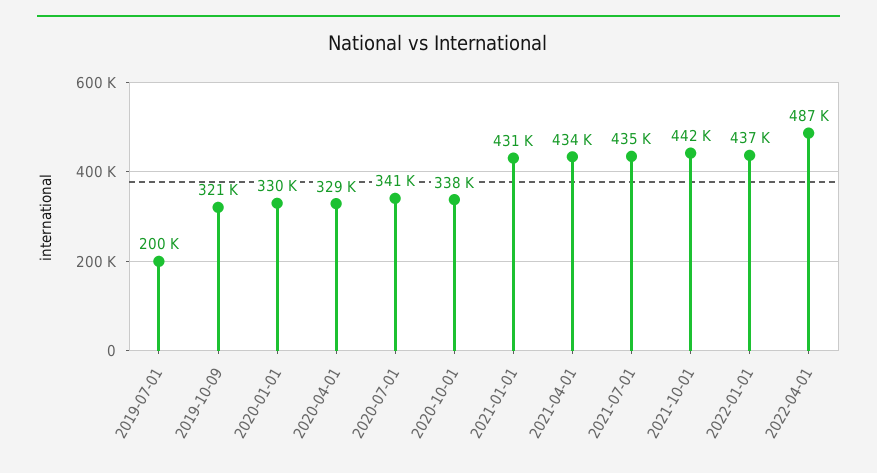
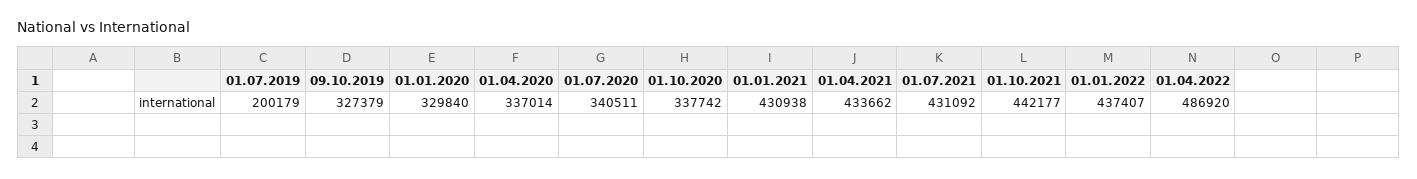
  {
    "2019-07-01": 200179,
-   "2019-10-09": 321000,
+   "2019-10-09": 327379,
    "2020-01-01": 329840,
-   "2020-04-01": 329000,
+   "2020-04-01": 337014,
    "2020-07-01": 340511,
    "2020-10-01": 337742,
    "2021-01-01": 430938,
    "2021-04-01": 433662,
-   "2021-07-01": 435000,
+   "2021-07-01": 431092,
    "2021-10-01": 442177,
    "2022-01-01": 437407,
    "2022-04-01": 486920
  }

